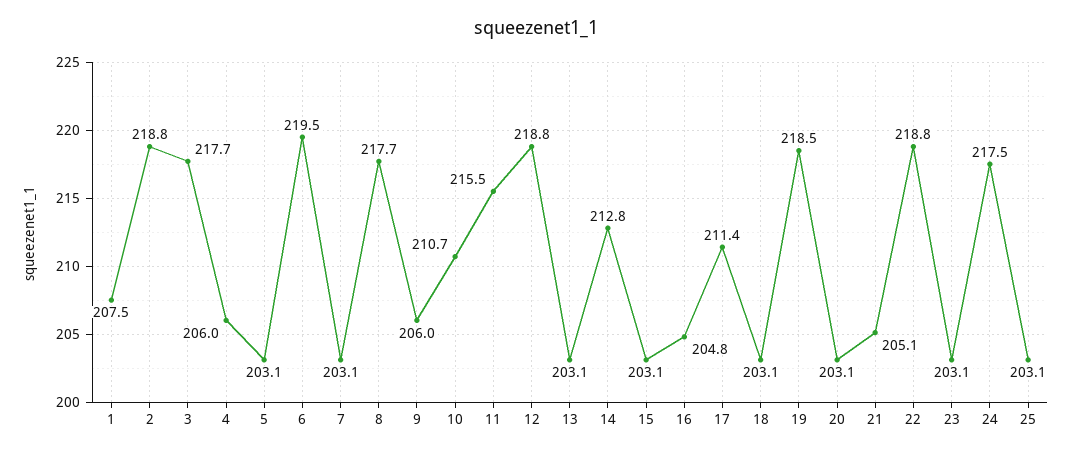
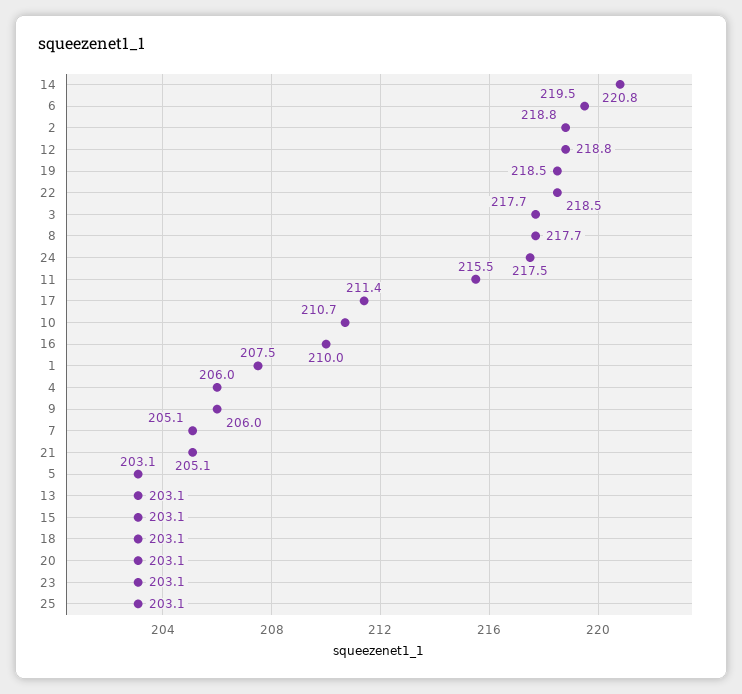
  {
    "1": 207.5,
    "2": 218.8,
    "3": 217.7,
    "4": 206,
    "5": 203.1,
    "6": 219.5,
-   "7": 203.1,
+   "7": 205.1,
    "8": 217.7,
    "9": 206,
    "10": 210.7,
    "11": 215.5,
    "12": 218.8,
    "13": 203.1,
-   "14": 212.8,
+   "14": 220.8,
    "15": 203.1,
-   "16": 204.8,
+   "16": 210,
    "17": 211.4,
    "18": 203.1,
    "19": 218.5,
    "20": 203.1,
    "21": 205.1,
-   "22": 218.8,
+   "22": 218.5,
    "23": 203.1,
    "24": 217.5,
    "25": 203.1
  }

